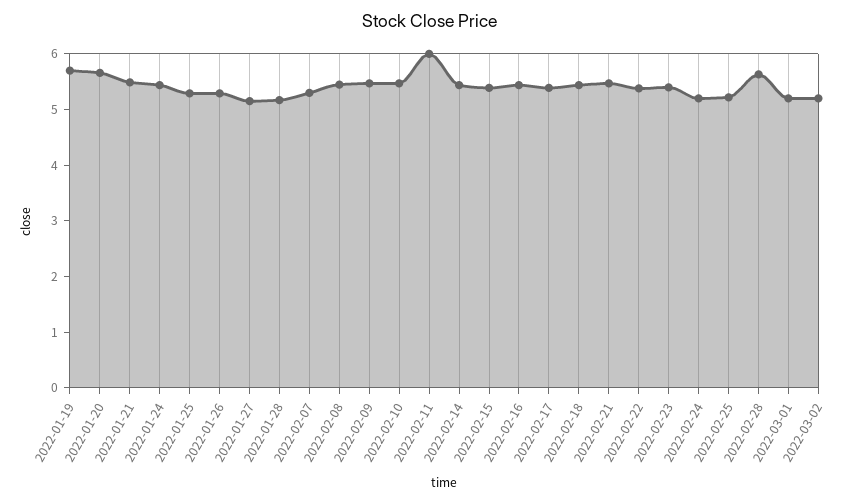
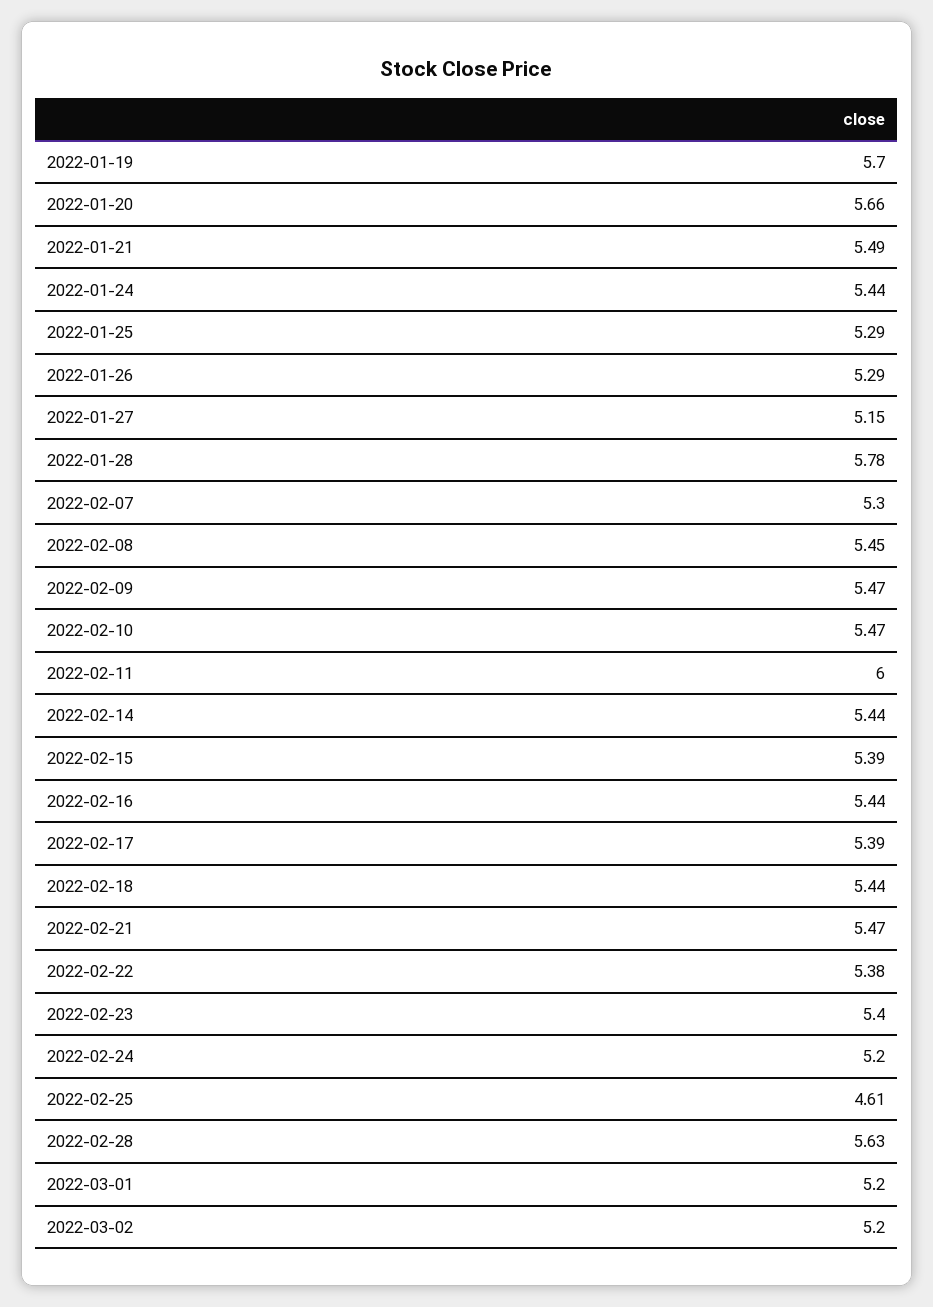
  {
    "2022-01-19": 5.7,
    "2022-01-20": 5.66,
    "2022-01-21": 5.49,
    "2022-01-24": 5.44,
    "2022-01-25": 5.29,
    "2022-01-26": 5.29,
    "2022-01-27": 5.15,
-   "2022-01-28": 5.2,
+   "2022-01-28": 5.78,
    "2022-02-07": 5.3,
    "2022-02-08": 5.45,
    "2022-02-09": 5.47,
    "2022-02-10": 5.47,
    "2022-02-11": 6,
    "2022-02-14": 5.44,
    "2022-02-15": 5.39,
    "2022-02-16": 5.44,
    "2022-02-17": 5.39,
    "2022-02-18": 5.44,
    "2022-02-21": 5.47,
    "2022-02-22": 5.38,
    "2022-02-23": 5.4,
    "2022-02-24": 5.2,
-   "2022-02-25": 5.2,
+   "2022-02-25": 4.61,
    "2022-02-28": 5.63,
    "2022-03-01": 5.2,
    "2022-03-02": 5.2
  }

